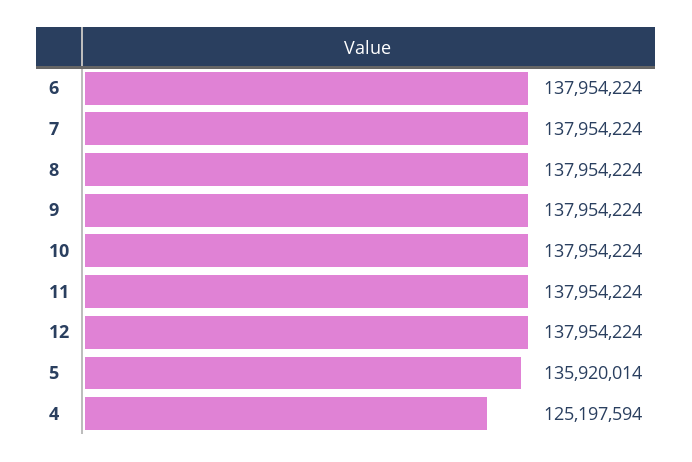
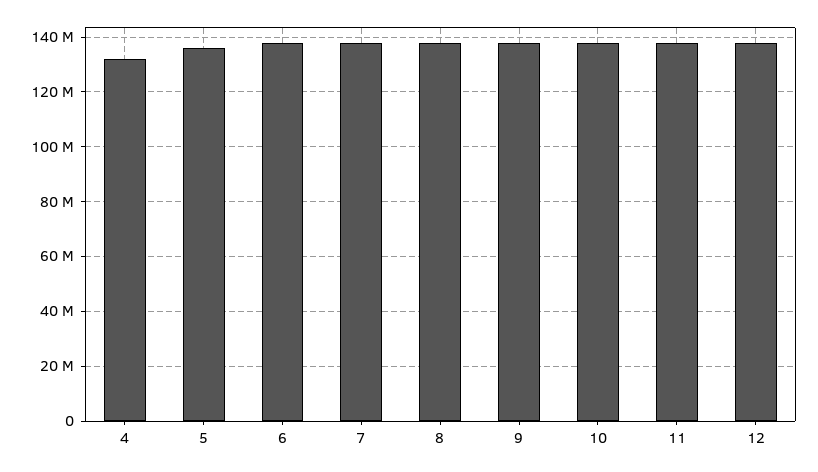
  {
    "6": 137954224,
    "7": 137954224,
    "8": 137954224,
    "9": 137954224,
    "10": 137954224,
    "11": 137954224,
    "12": 137954224,
    "5": 135920014,
-   "4": 125197594
+   "4": 132500000
  }

